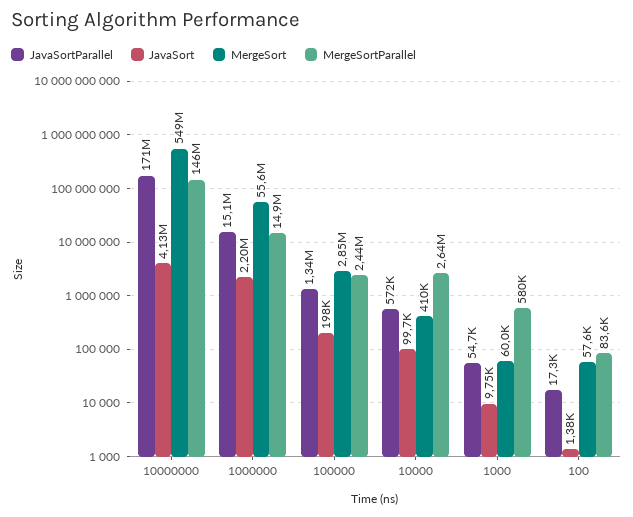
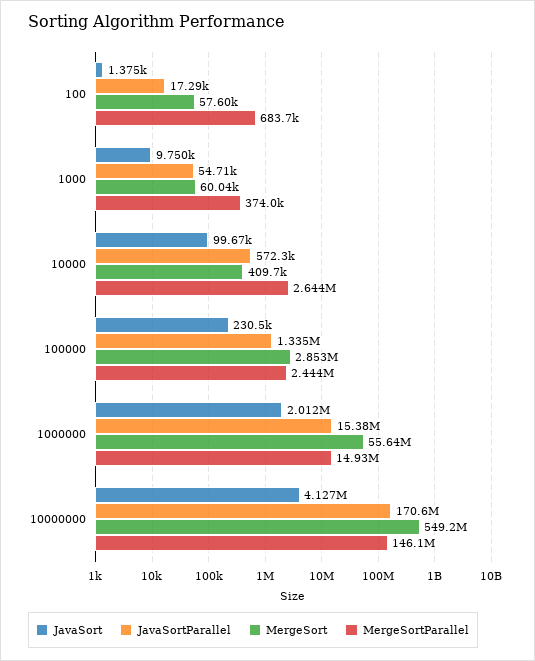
  {
    "JavaSortParallel": {
      "10000000": 170600000,
-     "1000000": 15100000,
+     "1000000": 15380000,
      "100000": 1335000,
      "10000": 572300,
      "1000": 54710,
      "100": 17290
    },
    "JavaSort": {
      "10000000": 4127000,
-     "1000000": 2200000,
+     "1000000": 2012000,
-     "100000": 198000,
+     "100000": 230500,
      "10000": 99670,
      "1000": 9750,
      "100": 1375
    },
    "MergeSort": {
      "10000000": 549200000,
      "1000000": 55640000,
      "100000": 2853000,
      "10000": 409700,
      "1000": 60040,
      "100": 57600
    },
    "MergeSortParallel": {
      "10000000": 146100000,
      "1000000": 14930000,
      "100000": 2444000,
      "10000": 2644000,
-     "1000": 580000,
+     "1000": 374000,
-     "100": 83600
+     "100": 683700
    }
  }

